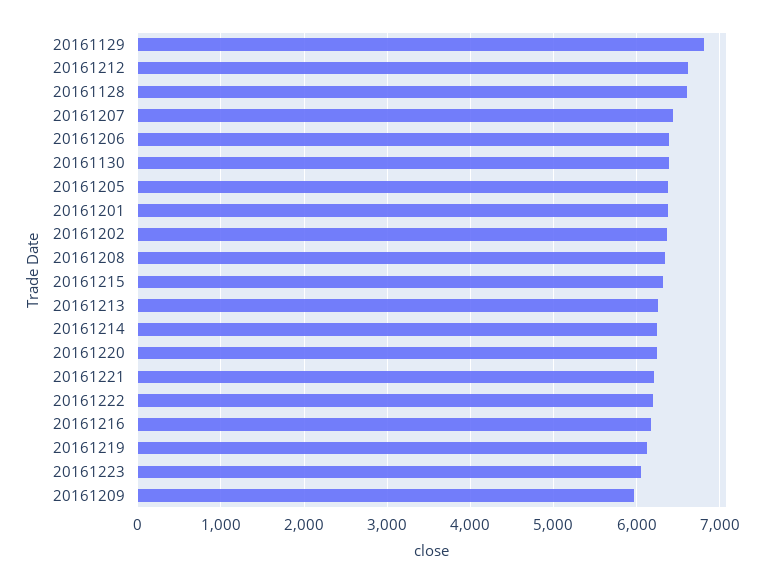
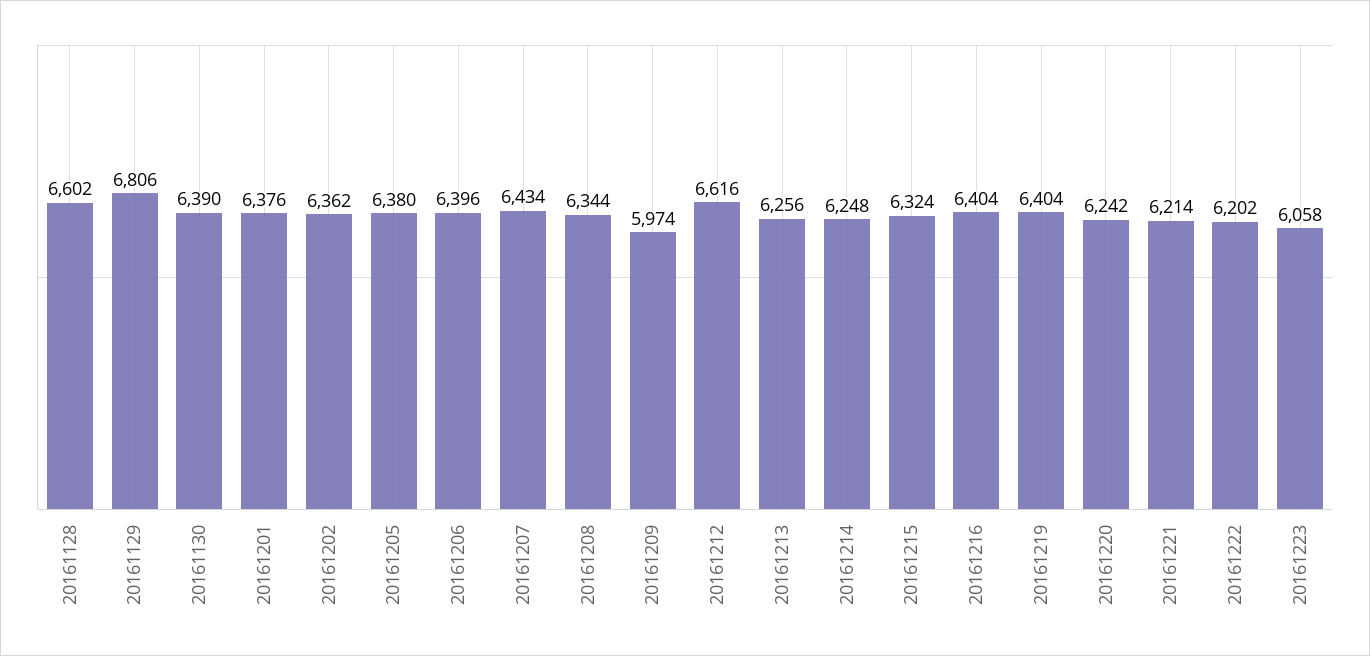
  {
    "20161129": 6806,
    "20161212": 6616,
    "20161128": 6602,
    "20161207": 6434,
    "20161206": 6396,
    "20161130": 6390,
    "20161205": 6380,
    "20161201": 6376,
    "20161202": 6362,
    "20161208": 6344,
    "20161215": 6324,
    "20161213": 6256,
    "20161214": 6248,
    "20161220": 6242,
    "20161221": 6214,
    "20161222": 6202,
-   "20161216": 6200,
+   "20161216": 6404,
-   "20161219": 6100,
+   "20161219": 6404,
    "20161223": 6058,
    "20161209": 5974
  }

